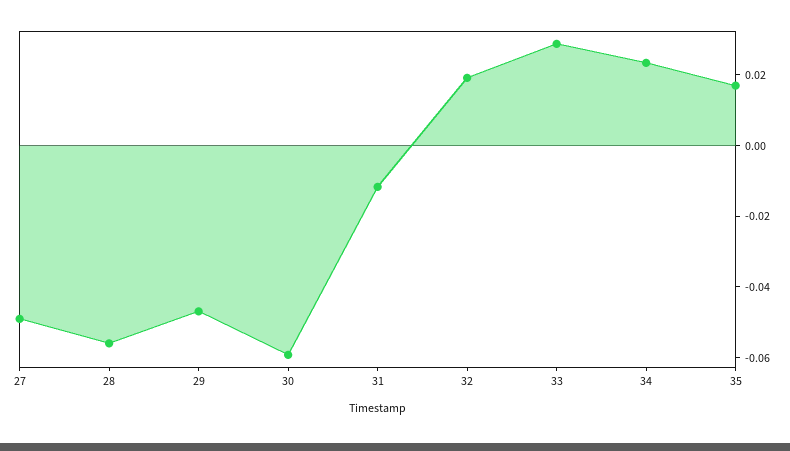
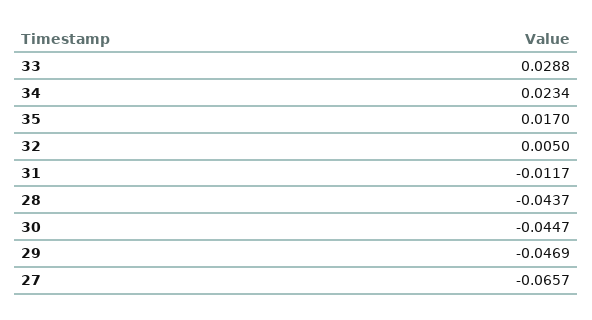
  {
-   "27": -0.05,
+   "27": -0.0657,
-   "28": -0.055,
+   "28": -0.0437,
    "29": -0.0469,
-   "30": -0.06,
+   "30": -0.0447,
    "31": -0.0117,
-   "32": 0.02,
+   "32": 0.005,
    "33": 0.0288,
    "34": 0.0234,
    "35": 0.017
  }

